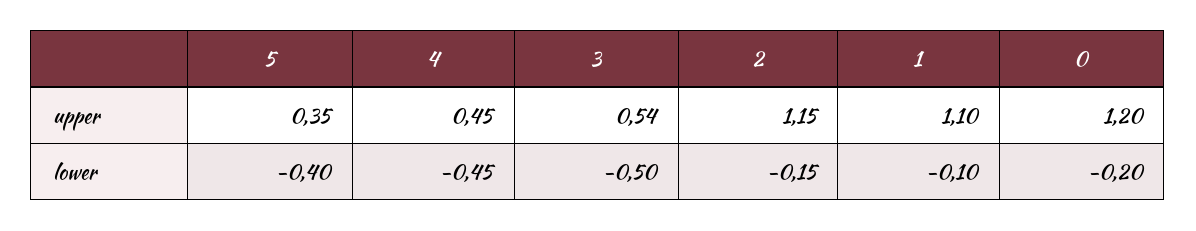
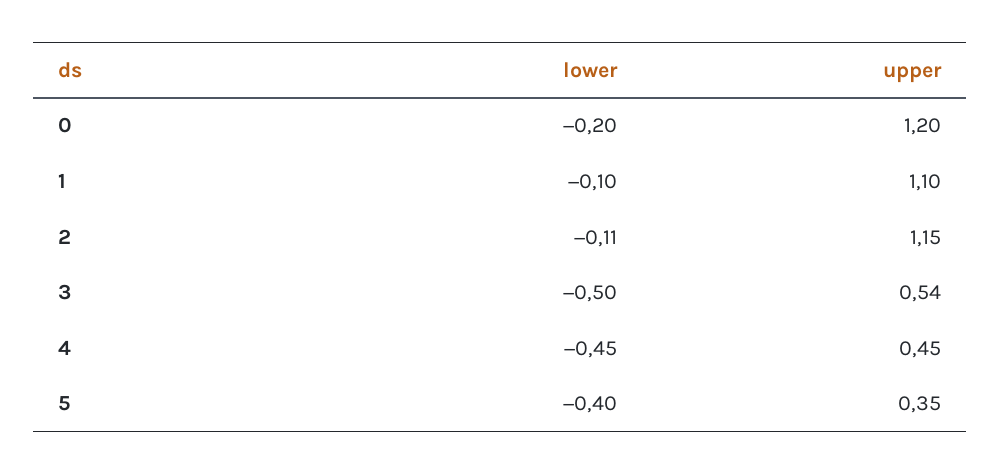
  {
    "5": {
      "upper": 0.35,
      "lower": -0.4
    },
    "4": {
      "upper": 0.45,
      "lower": -0.45
    },
    "3": {
      "upper": 0.54,
      "lower": -0.5
    },
    "2": {
      "upper": 1.15,
-     "lower": -0.15
+     "lower": -0.11
    },
    "1": {
      "upper": 1.1,
      "lower": -0.1
    },
    "0": {
      "upper": 1.2,
      "lower": -0.2
    }
  }

